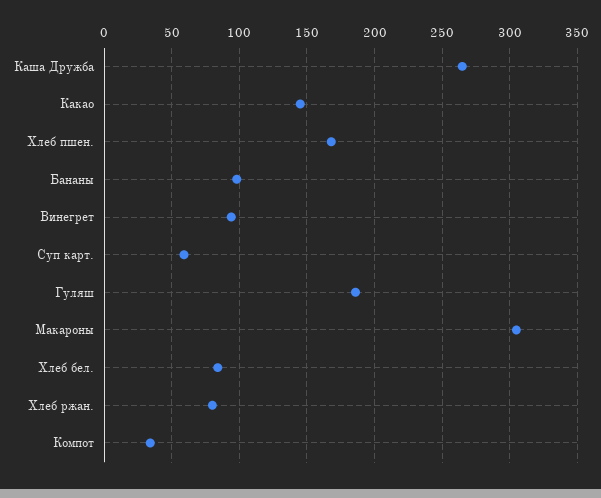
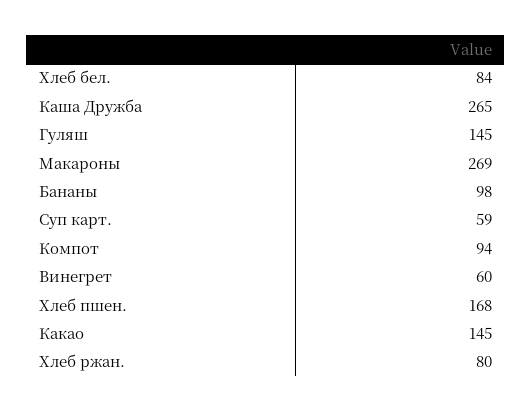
  {
    "Каша Дружба": 265,
    "Какао": 145,
    "Хлеб пшен.": 168,
    "Бананы": 98,
-   "Винегрет": 95,
+   "Винегрет": 60,
    "Суп карт.": 59,
-   "Гуляш": 185,
+   "Гуляш": 145,
-   "Макароны": 305,
+   "Макароны": 269,
    "Хлеб бел.": 84,
    "Хлеб ржан.": 80,
-   "Компот": 35
+   "Компот": 94
  }

